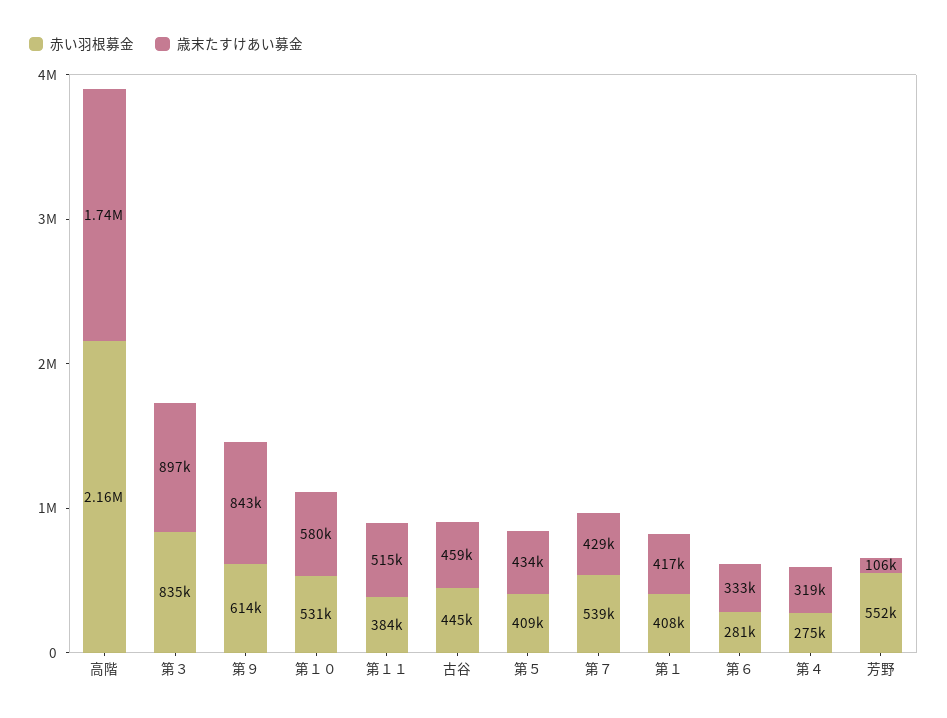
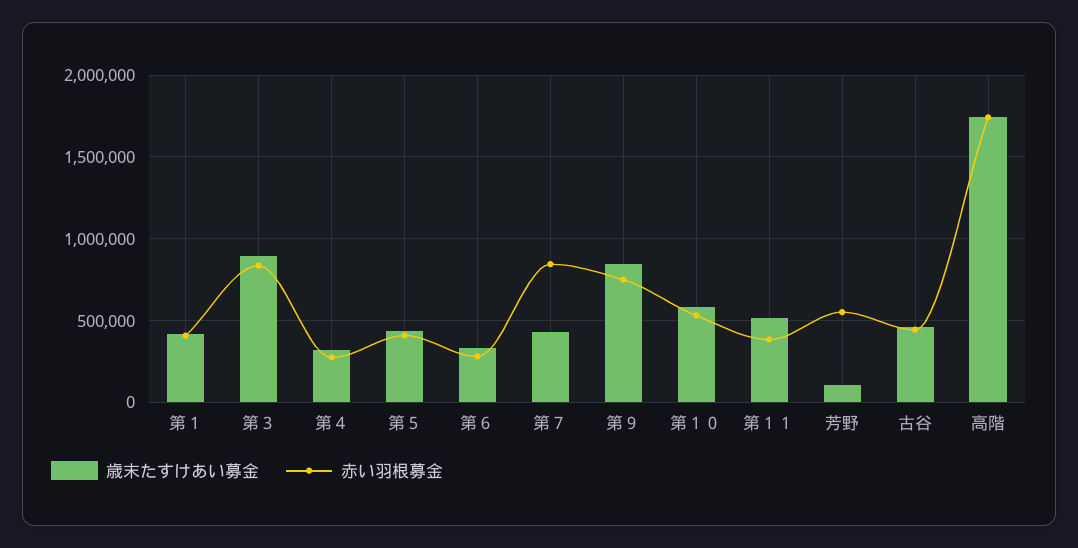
  {
    "赤い羽根募金": {
-     "高階": 2160000,
+     "高階": 1750000,
      "第３": 835000,
-     "第９": 614000,
+     "第９": 750000,
      "第１０": 531000,
      "第１１": 384000,
      "古谷": 445000,
      "第５": 409000,
-     "第７": 539000,
+     "第７": 850000,
      "第１": 408000,
      "第６": 281000,
      "第４": 275000,
      "芳野": 552000
    },
    "歳末たすけあい募金": {
      "高階": 1740000,
      "第３": 897000,
      "第９": 843000,
      "第１０": 580000,
      "第１１": 515000,
      "古谷": 459000,
      "第５": 434000,
      "第７": 429000,
      "第１": 417000,
      "第６": 333000,
      "第４": 319000,
      "芳野": 106000
    }
  }

